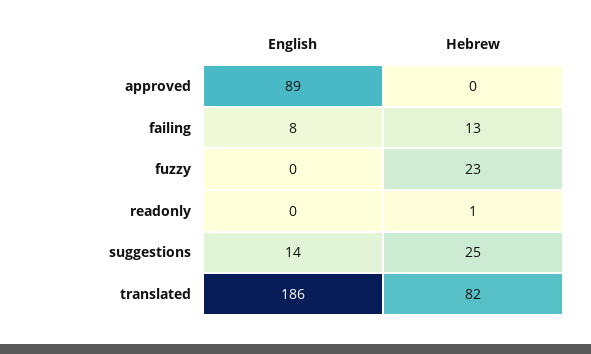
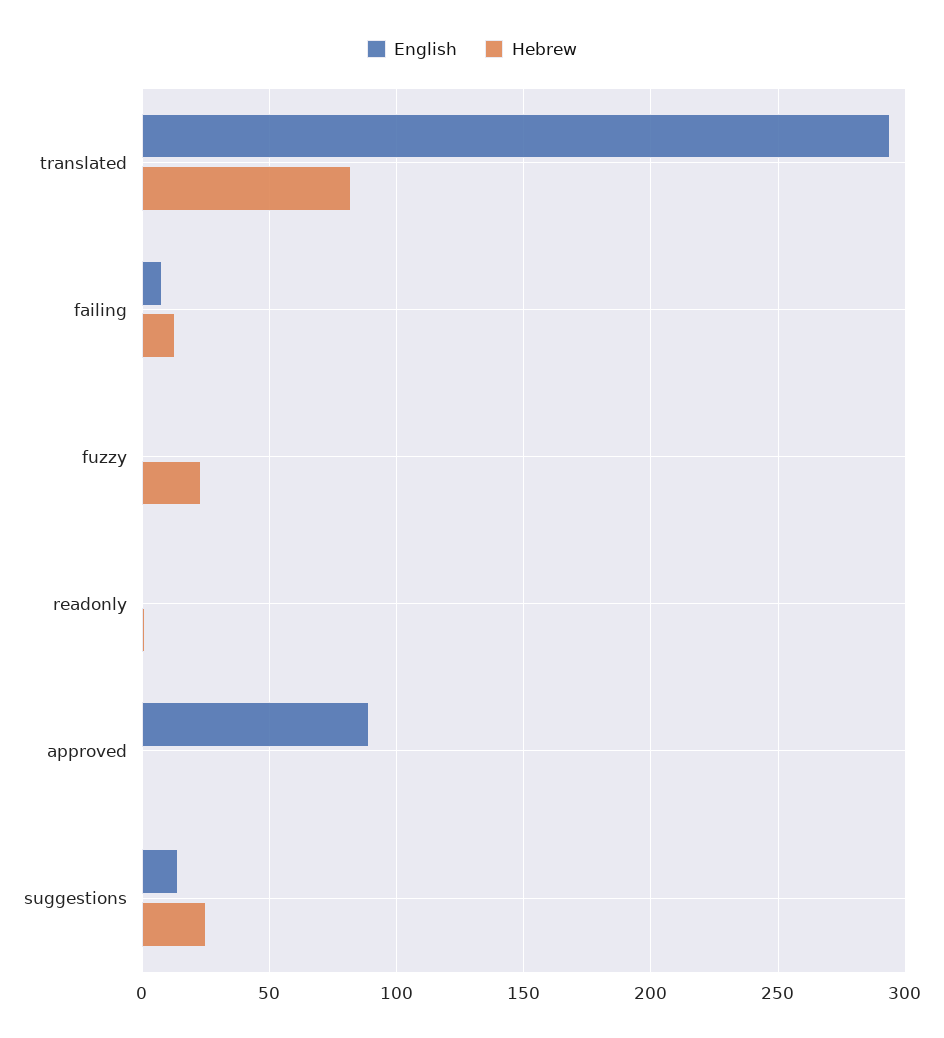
  {
    "English": {
      "approved": 89,
      "failing": 8,
      "fuzzy": 0,
      "readonly": 0,
      "suggestions": 14,
-     "translated": 186
+     "translated": 295
    },
    "Hebrew": {
      "approved": 0,
      "failing": 13,
      "fuzzy": 23,
      "readonly": 1,
      "suggestions": 25,
      "translated": 82
    }
  }

